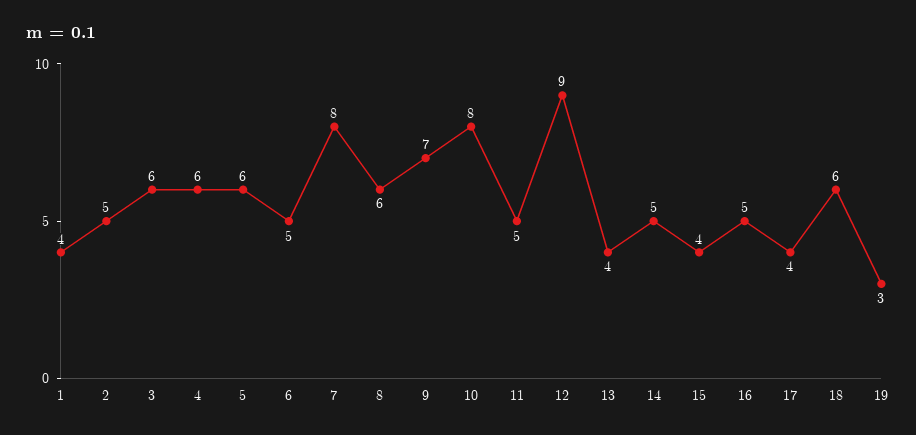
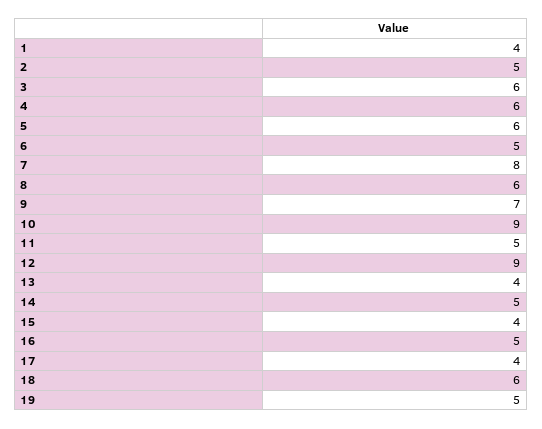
  {
    "1": 4,
    "2": 5,
    "3": 6,
    "4": 6,
    "5": 6,
    "6": 5,
    "7": 8,
    "8": 6,
    "9": 7,
-   "10": 8,
+   "10": 9,
    "11": 5,
    "12": 9,
    "13": 4,
    "14": 5,
    "15": 4,
    "16": 5,
    "17": 4,
    "18": 6,
-   "19": 3
+   "19": 5
  }

